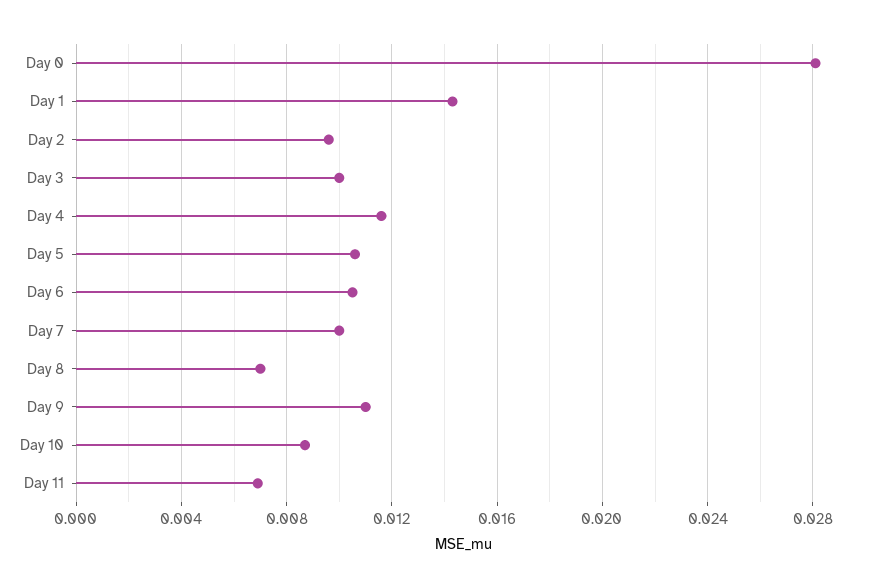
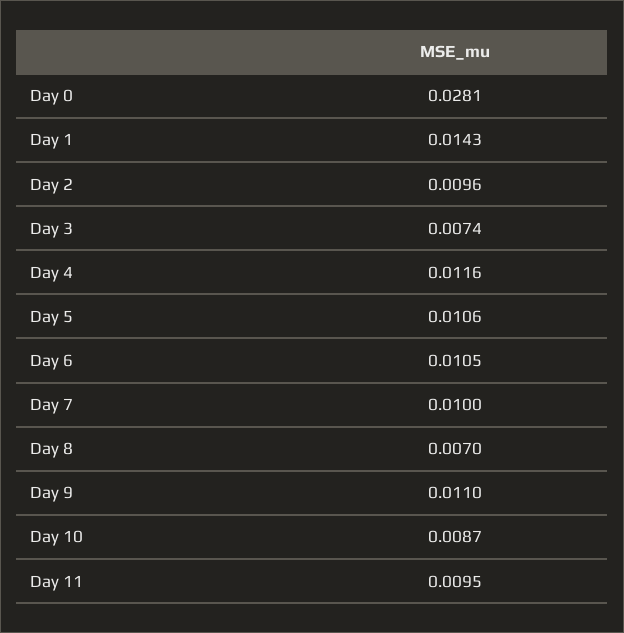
  {
    "Day 0": 0.0281,
    "Day 1": 0.0143,
    "Day 2": 0.0096,
-   "Day 3": 0.01,
+   "Day 3": 0.0074,
    "Day 4": 0.0116,
    "Day 5": 0.0106,
    "Day 6": 0.0105,
    "Day 7": 0.01,
    "Day 8": 0.007,
    "Day 9": 0.011,
    "Day 10": 0.0087,
-   "Day 11": 0.007
+   "Day 11": 0.0095
  }

